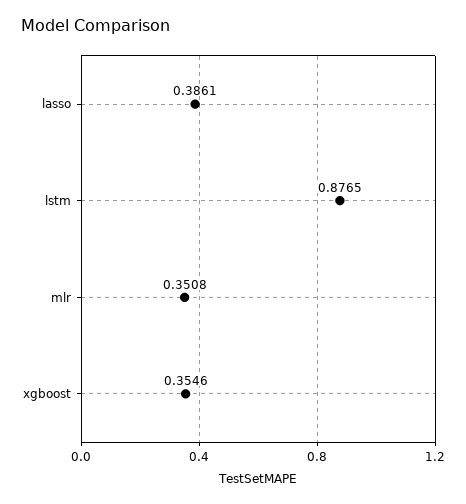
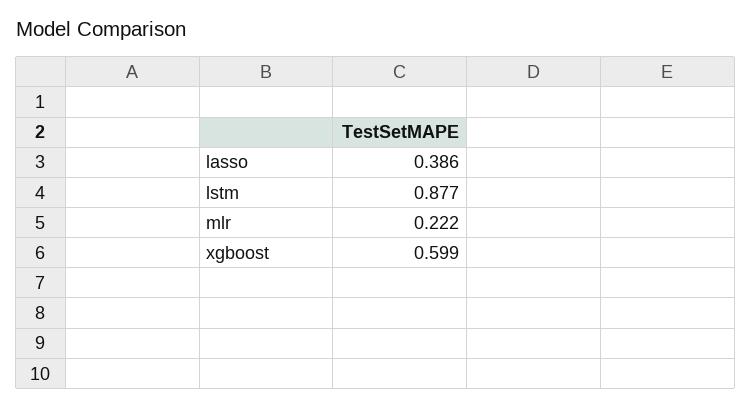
  {
    "lasso": 0.3861,
    "lstm": 0.8765,
-   "mlr": 0.3508,
+   "mlr": 0.222,
-   "xgboost": 0.3546
+   "xgboost": 0.599
  }

